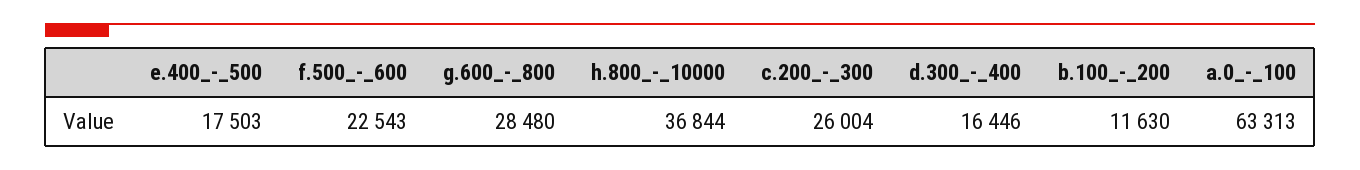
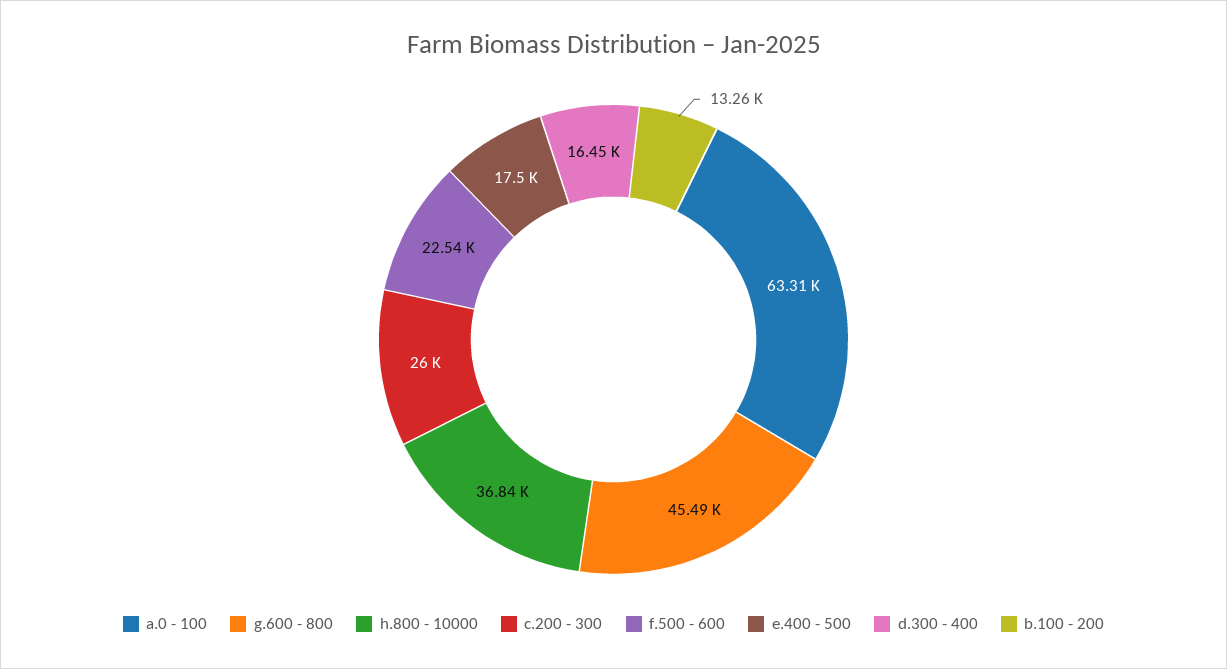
  {
    "e.400_-_500": 17503,
    "f.500_-_600": 22543,
-   "g.600_-_800": 28480,
+   "g.600_-_800": 45490,
    "h.800_-_10000": 36844,
    "c.200_-_300": 26004,
    "d.300_-_400": 16446,
-   "b.100_-_200": 11630,
+   "b.100_-_200": 13260,
    "a.0_-_100": 63313
  }

